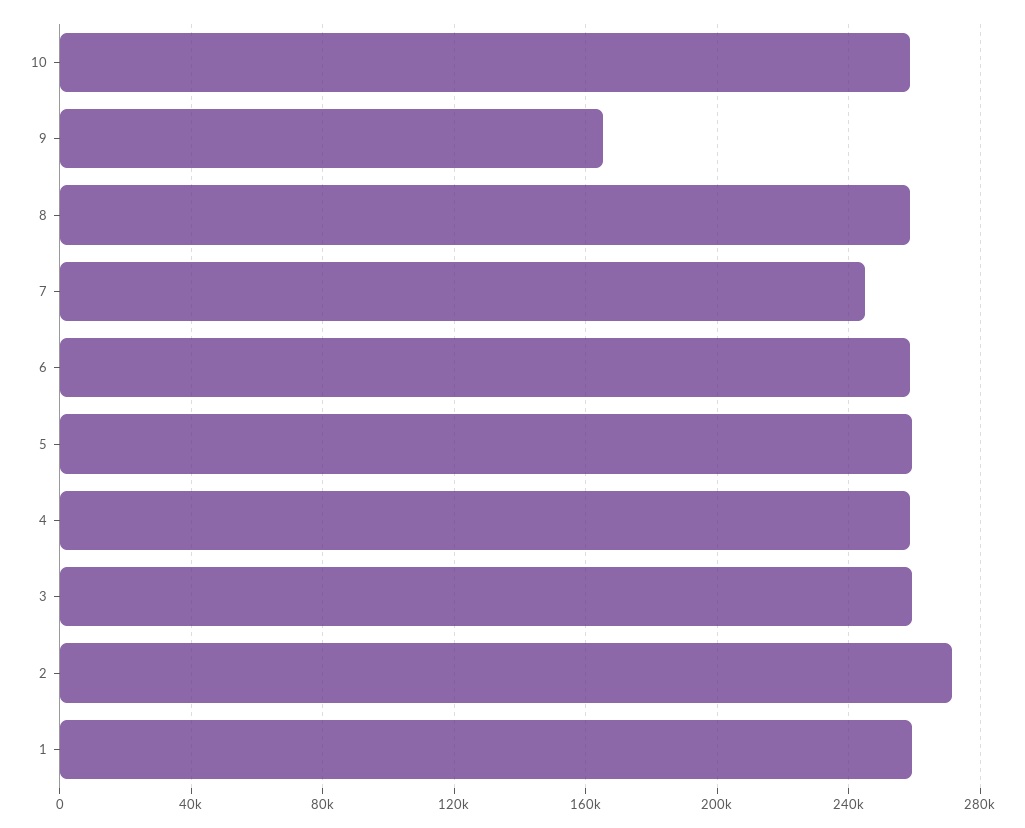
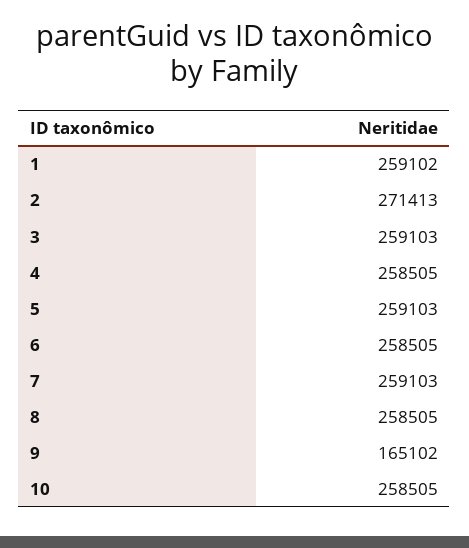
  {
    "10": 258505,
    "9": 165102,
    "8": 258505,
-   "7": 245000,
+   "7": 259103,
    "6": 258505,
    "5": 259103,
    "4": 258505,
    "3": 259103,
    "2": 271413,
    "1": 259102
  }

